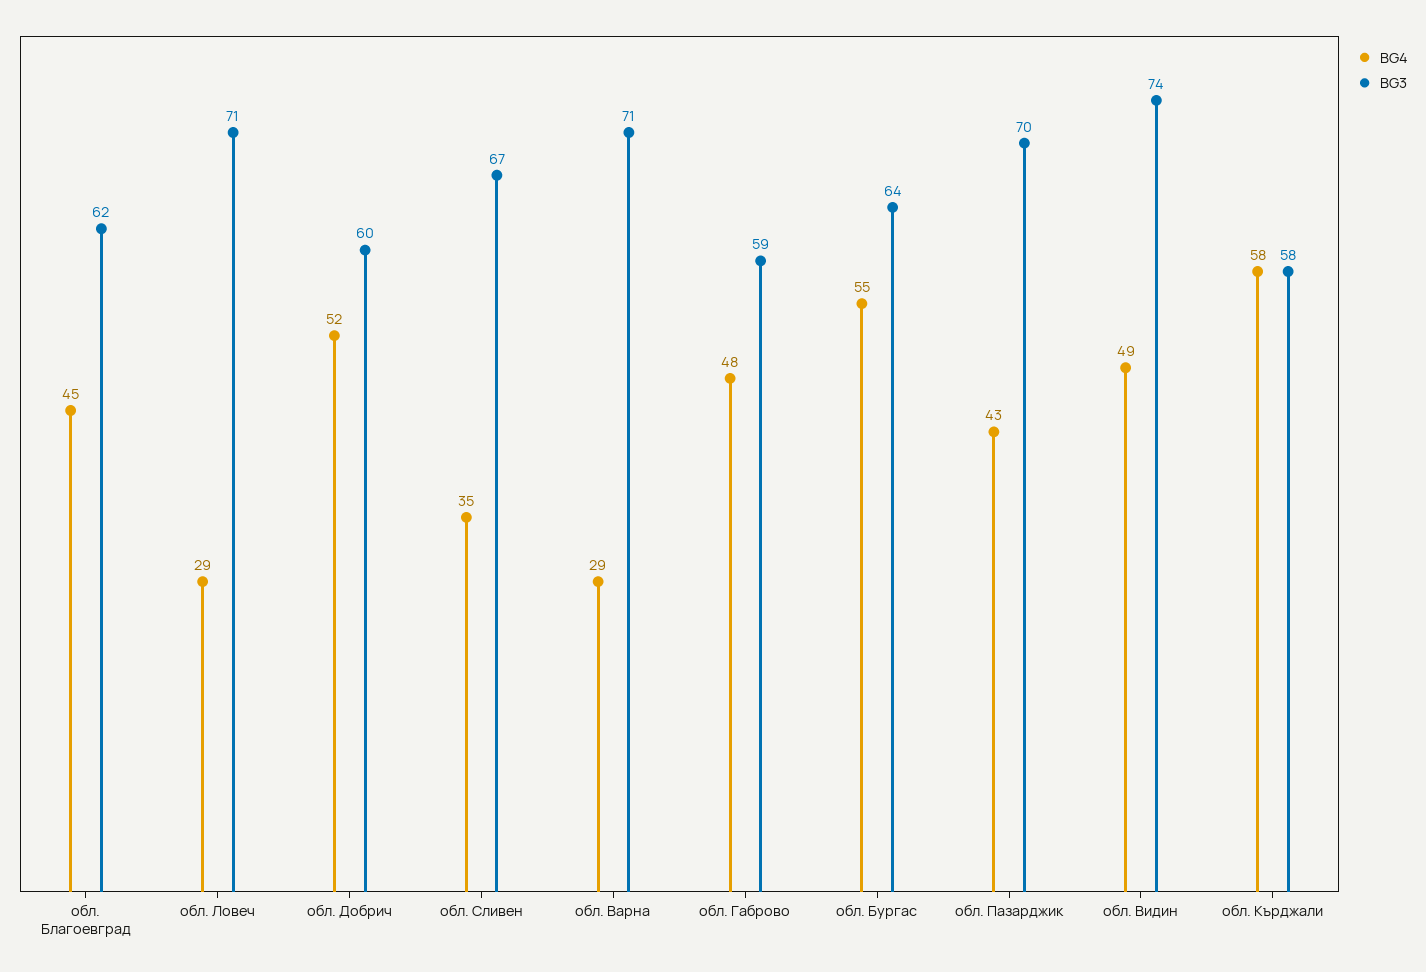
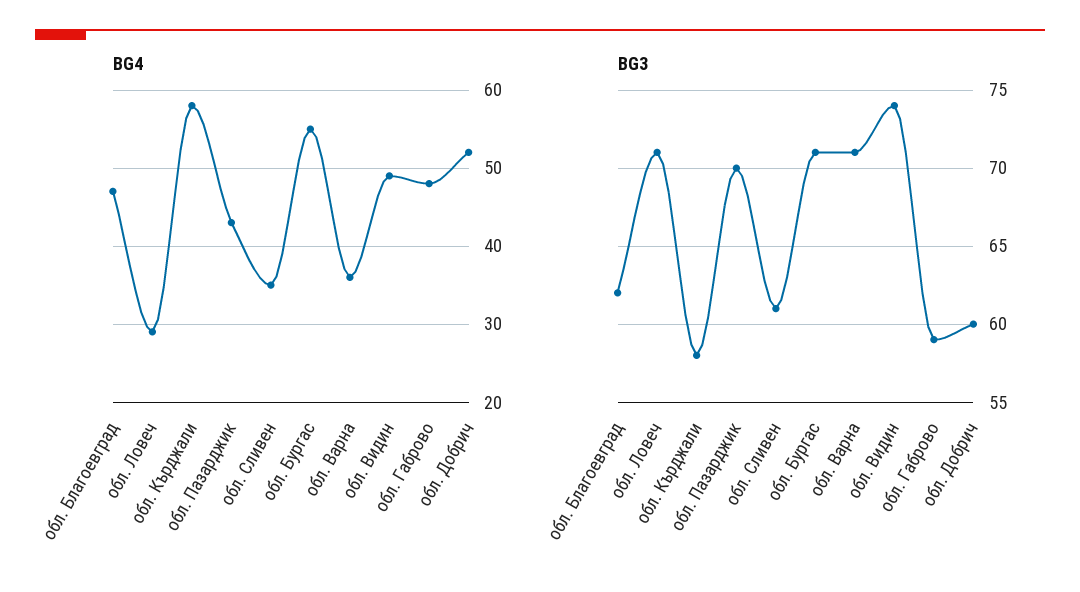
  {
    "BG4": {
-     "обл. Благоевград": 45,
+     "обл. Благоевград": 47,
      "обл. Ловеч": 29,
      "обл. Добрич": 52,
      "обл. Сливен": 35,
-     "обл. Варна": 29,
+     "обл. Варна": 36,
      "обл. Габрово": 48,
      "обл. Бургас": 55,
      "обл. Пазарджик": 43,
      "обл. Видин": 49,
      "обл. Кърджали": 58
    },
    "BG3": {
      "обл. Благоевград": 62,
      "обл. Ловеч": 71,
      "обл. Добрич": 60,
-     "обл. Сливен": 67,
+     "обл. Сливен": 61,
      "обл. Варна": 71,
      "обл. Габрово": 59,
-     "обл. Бургас": 64,
+     "обл. Бургас": 71,
      "обл. Пазарджик": 70,
      "обл. Видин": 74,
      "обл. Кърджали": 58
    }
  }

